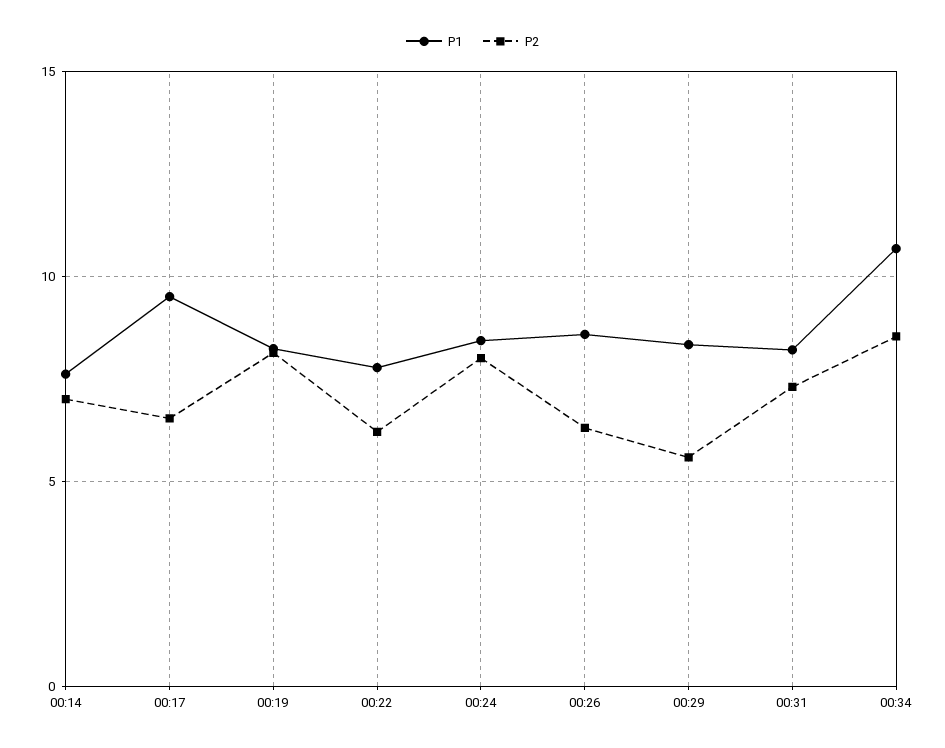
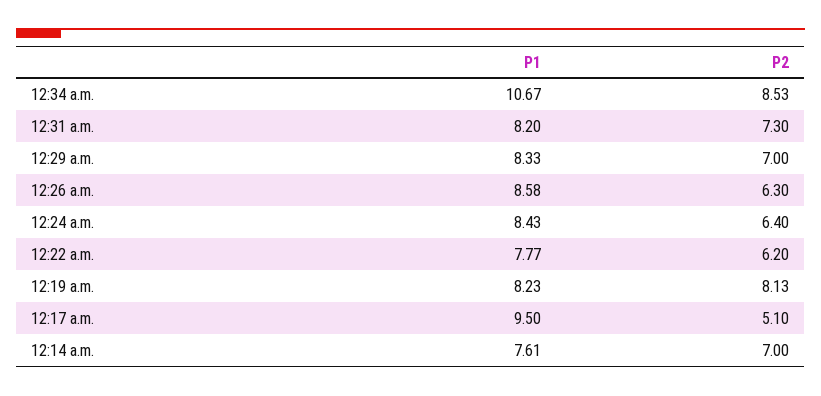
  {
    "P1": {
      "00:14": 7.61,
      "00:17": 9.5,
      "00:19": 8.23,
      "00:22": 7.77,
      "00:24": 8.43,
      "00:26": 8.58,
      "00:29": 8.33,
      "00:31": 8.2,
      "00:34": 10.67
    },
    "P2": {
      "00:14": 7,
-     "00:17": 6.5,
+     "00:17": 5.1,
      "00:19": 8.13,
      "00:22": 6.2,
-     "00:24": 8,
+     "00:24": 6.4,
      "00:26": 6.3,
-     "00:29": 5.5,
+     "00:29": 7,
      "00:31": 7.3,
      "00:34": 8.53
    }
  }

